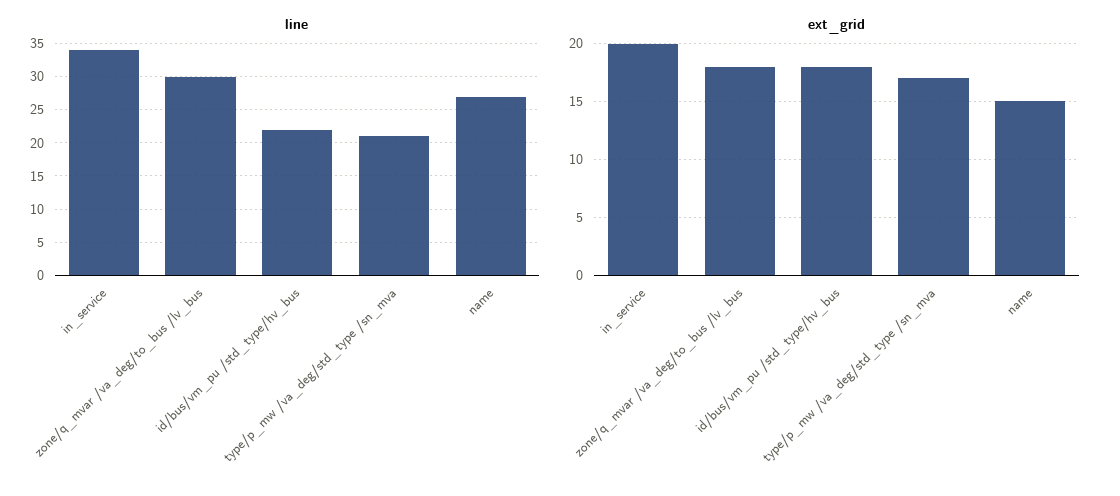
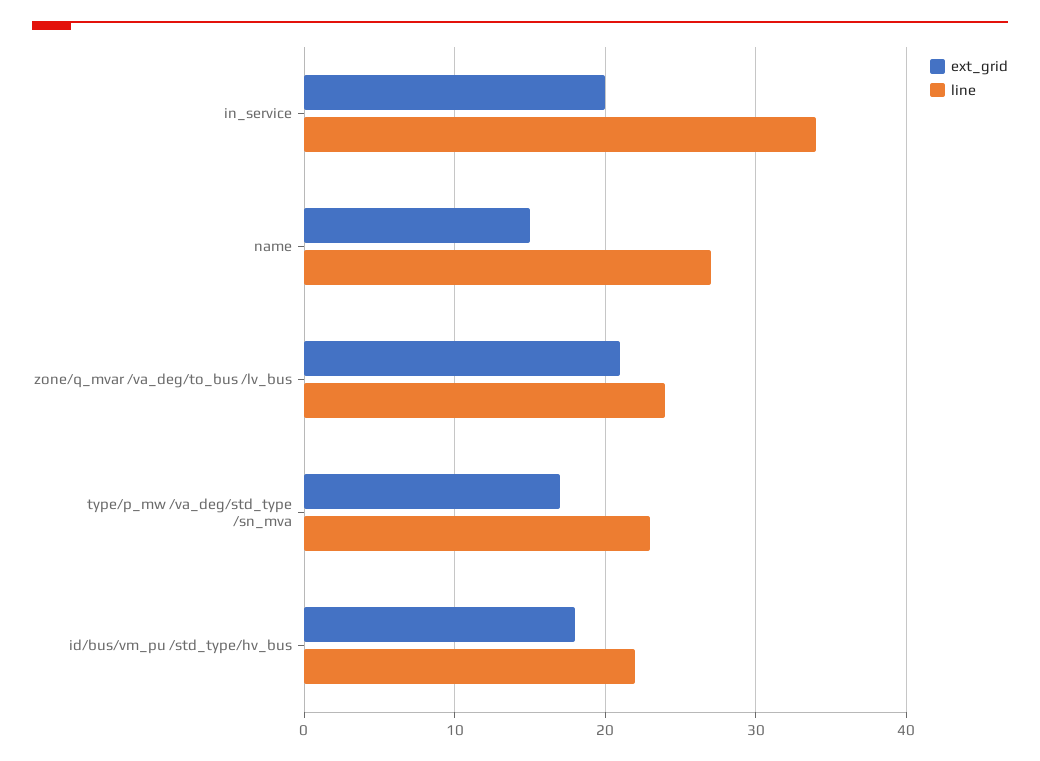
  {
    "line": {
      "in_service": 34,
-     "zone/q_mvar /va_deg/to_bus /lv_bus": 30,
+     "zone/q_mvar /va_deg/to_bus /lv_bus": 24,
      "id/bus/vm_pu /std_type/hv_bus": 22,
-     "type/p_mw /va_deg/std_type /sn_mva": 21,
+     "type/p_mw /va_deg/std_type /sn_mva": 23,
      "name": 27
    },
    "ext_grid": {
      "in_service": 20,
-     "zone/q_mvar /va_deg/to_bus /lv_bus": 18,
+     "zone/q_mvar /va_deg/to_bus /lv_bus": 21,
      "id/bus/vm_pu /std_type/hv_bus": 18,
      "type/p_mw /va_deg/std_type /sn_mva": 17,
      "name": 15
    }
  }

